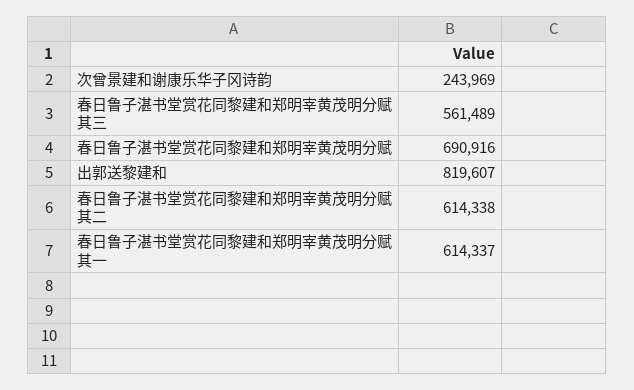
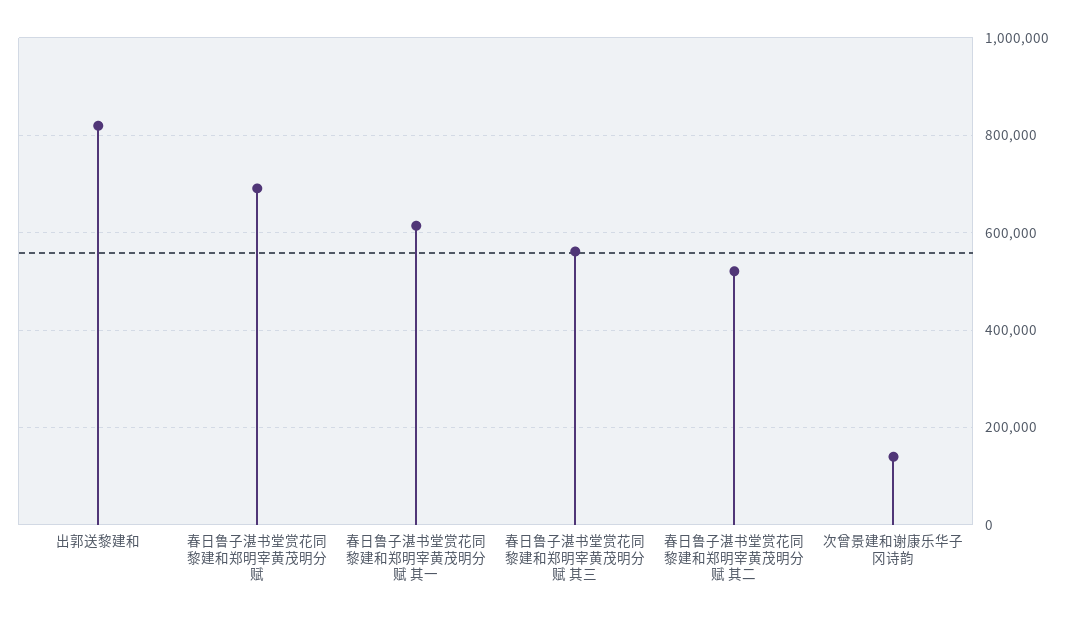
  {
-   "次曾景建和谢康乐华子冈诗韵": 243969,
+   "次曾景建和谢康乐华子冈诗韵": 140000,
    "春日鲁子湛书堂赏花同黎建和郑明宰黄茂明分赋 其三": 561489,
    "春日鲁子湛书堂赏花同黎建和郑明宰黄茂明分赋": 690916,
    "出郭送黎建和": 819607,
-   "春日鲁子湛书堂赏花同黎建和郑明宰黄茂明分赋 其二": 614338,
+   "春日鲁子湛书堂赏花同黎建和郑明宰黄茂明分赋 其二": 520000,
    "春日鲁子湛书堂赏花同黎建和郑明宰黄茂明分赋 其一": 614337
  }

